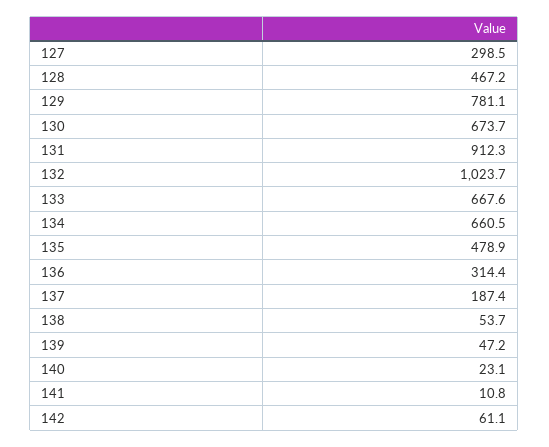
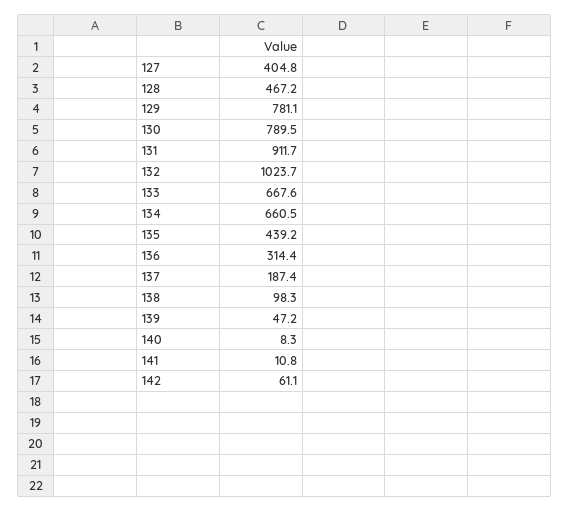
  {
-   "127": 298.5,
+   "127": 404.8,
    "128": 467.2,
    "129": 781.1,
-   "130": 673.7,
+   "130": 789.5,
-   "131": 912.3,
+   "131": 911.7,
    "132": 1023.7,
    "133": 667.6,
    "134": 660.5,
-   "135": 478.9,
+   "135": 439.2,
    "136": 314.4,
    "137": 187.4,
-   "138": 53.7,
+   "138": 98.3,
    "139": 47.2,
-   "140": 23.1,
+   "140": 8.3,
    "141": 10.8,
    "142": 61.1
  }

